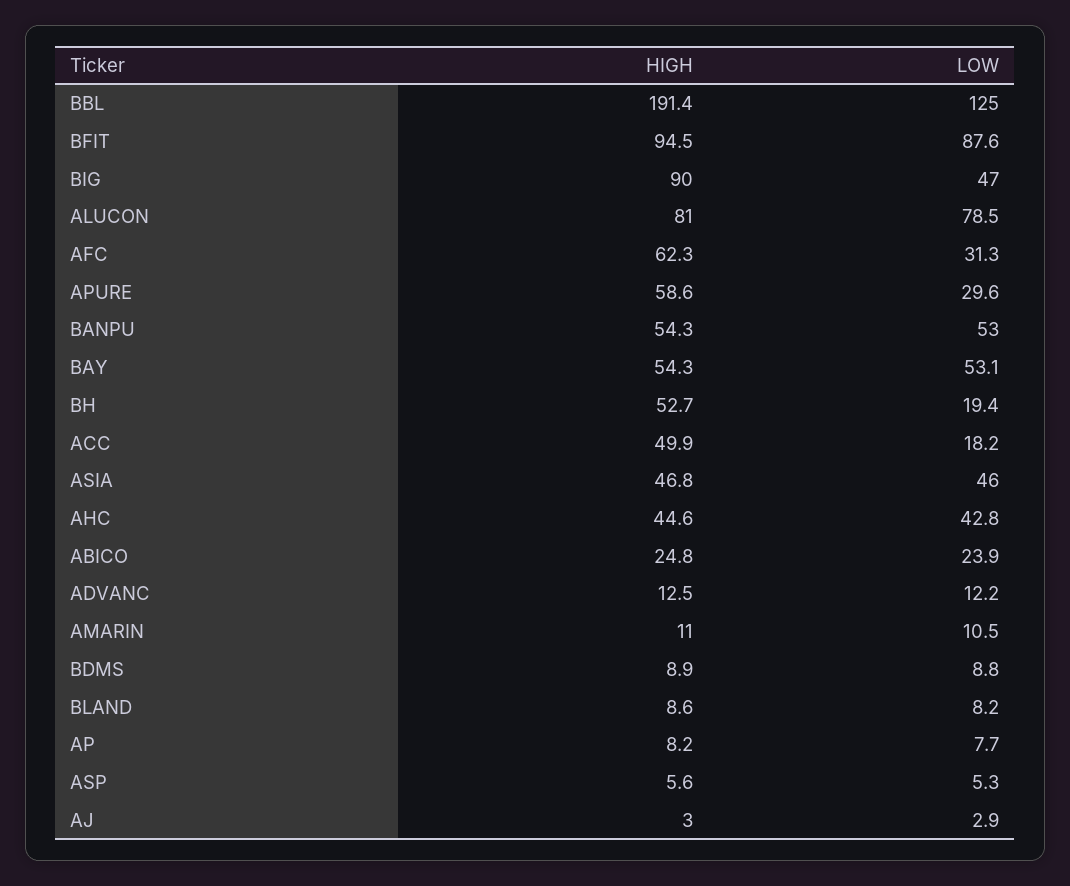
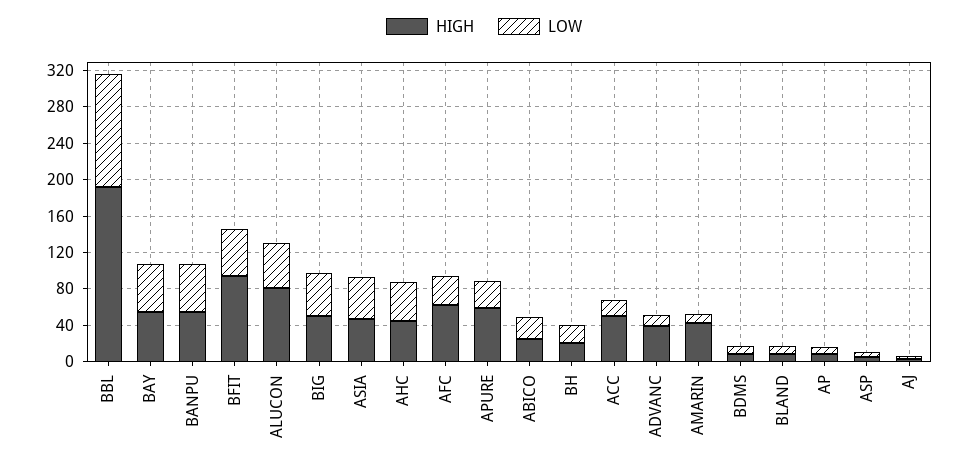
  {
    "HIGH": {
      "BBL": 191.4,
      "BFIT": 94.5,
-     "BIG": 90,
+     "BIG": 50,
      "ALUCON": 81,
      "AFC": 62.3,
      "APURE": 58.6,
      "BANPU": 54.3,
      "BAY": 54.3,
-     "BH": 52.7,
+     "BH": 20,
      "ACC": 49.9,
      "ASIA": 46.8,
      "AHC": 44.6,
      "ABICO": 24.8,
-     "ADVANC": 12.5,
+     "ADVANC": 40,
-     "AMARIN": 11,
+     "AMARIN": 40,
      "BDMS": 8.9,
      "BLAND": 8.6,
      "AP": 8.2,
      "ASP": 5.6,
      "AJ": 3
    },
    "LOW": {
      "BBL": 125,
-     "BFIT": 87.6,
+     "BFIT": 50,
      "BIG": 47,
-     "ALUCON": 78.5,
+     "ALUCON": 50,
      "AFC": 31.3,
      "APURE": 29.6,
      "BANPU": 53,
      "BAY": 53.1,
      "BH": 19.4,
      "ACC": 18.2,
      "ASIA": 46,
      "AHC": 42.8,
      "ABICO": 23.9,
      "ADVANC": 12.2,
      "AMARIN": 10.5,
      "BDMS": 8.8,
      "BLAND": 8.2,
      "AP": 7.7,
      "ASP": 5.3,
      "AJ": 2.9
    }
  }

